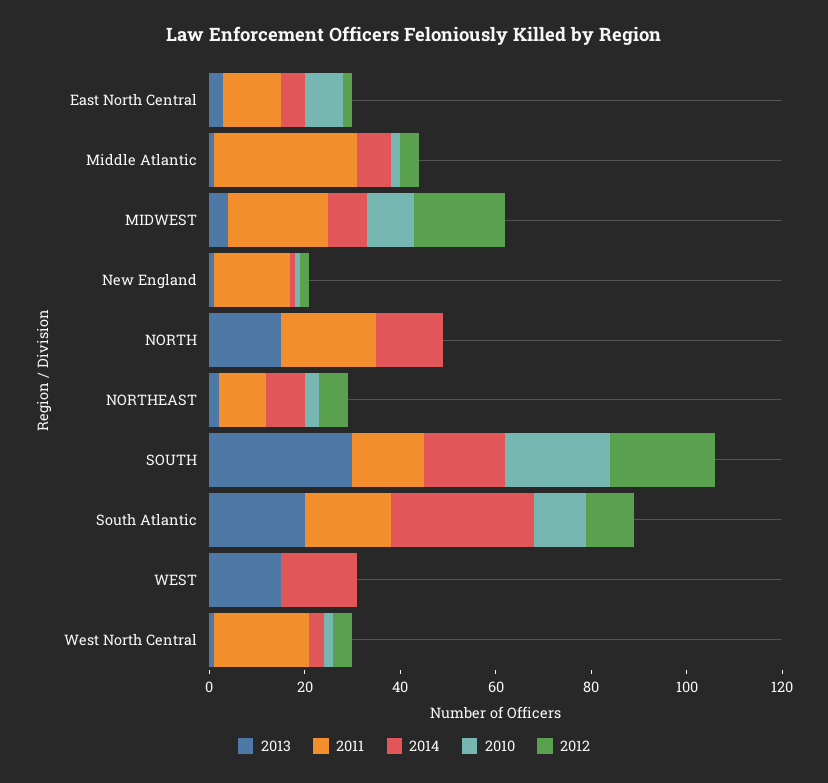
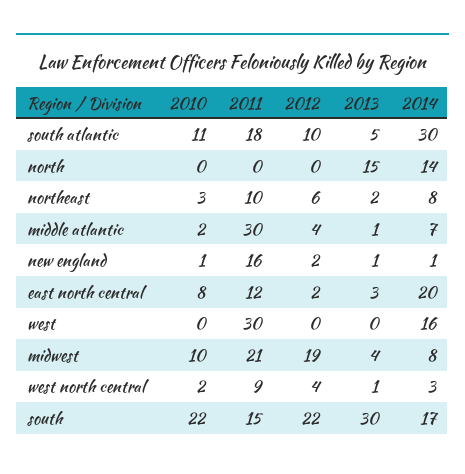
  {
    "2013": {
      "East North Central": 3,
      "Middle Atlantic": 1,
      "MIDWEST": 4,
      "New England": 1,
      "NORTH": 15,
      "NORTHEAST": 2,
      "SOUTH": 30,
-     "South Atlantic": 20,
+     "South Atlantic": 5,
-     "WEST": 15,
+     "WEST": 0,
      "West North Central": 1
    },
    "2011": {
      "East North Central": 12,
      "Middle Atlantic": 30,
      "MIDWEST": 21,
      "New England": 16,
-     "NORTH": 20,
+     "NORTH": 0,
      "NORTHEAST": 10,
      "SOUTH": 15,
      "South Atlantic": 18,
-     "WEST": 0,
+     "WEST": 30,
-     "West North Central": 20
+     "West North Central": 9
    },
    "2014": {
-     "East North Central": 5,
+     "East North Central": 20,
      "Middle Atlantic": 7,
      "MIDWEST": 8,
      "New England": 1,
      "NORTH": 14,
      "NORTHEAST": 8,
      "SOUTH": 17,
      "South Atlantic": 30,
      "WEST": 16,
      "West North Central": 3
    },
    "2010": {
      "East North Central": 8,
      "Middle Atlantic": 2,
      "MIDWEST": 10,
      "New England": 1,
      "NORTH": 0,
      "NORTHEAST": 3,
      "SOUTH": 22,
      "South Atlantic": 11,
      "WEST": 0,
      "West North Central": 2
    },
    "2012": {
      "East North Central": 2,
      "Middle Atlantic": 4,
      "MIDWEST": 19,
      "New England": 2,
      "NORTH": 0,
      "NORTHEAST": 6,
      "SOUTH": 22,
      "South Atlantic": 10,
      "WEST": 0,
      "West North Central": 4
    }
  }

